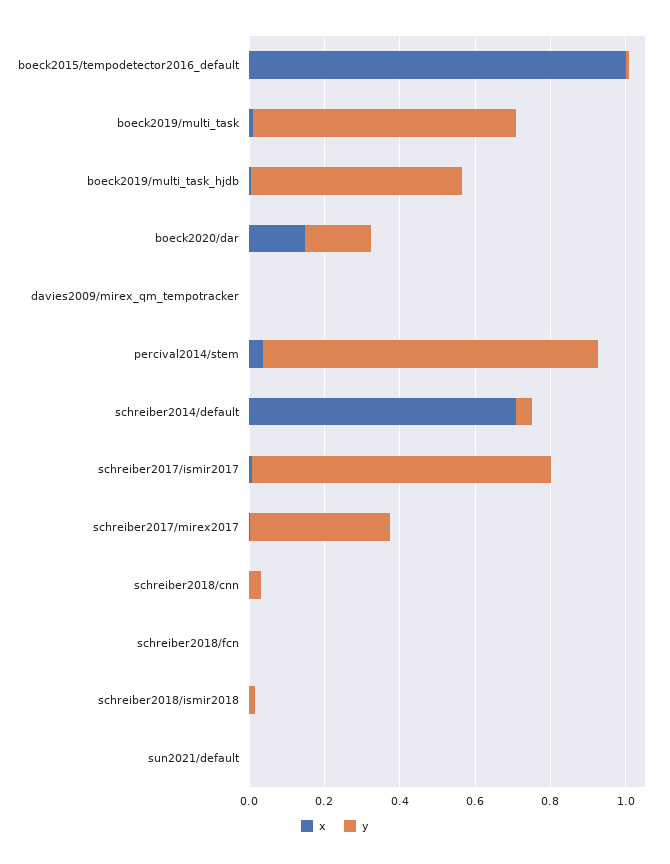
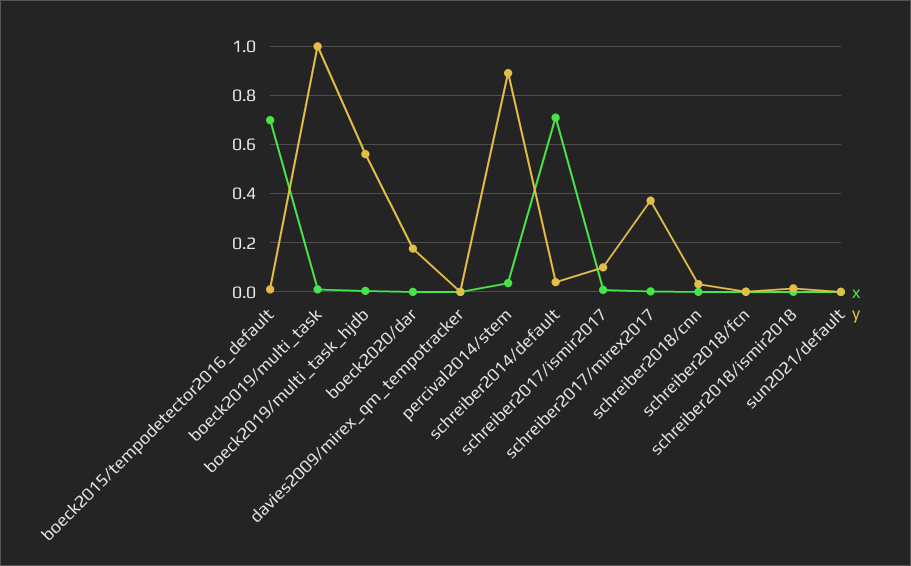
  {
    "x": {
-     "boeck2015/tempodetector2016_default": 1,
+     "boeck2015/tempodetector2016_default": 0.7,
      "boeck2019/multi_task": 0,
      "boeck2019/multi_task_hjdb": 0,
-     "boeck2020/dar": 0.15,
+     "boeck2020/dar": 0,
      "davies2009/mirex_qm_tempotracker": 0,
      "percival2014/stem": 0.025,
      "schreiber2014/default": 0.7,
      "schreiber2017/ismir2017": 0,
      "schreiber2017/mirex2017": 0,
      "schreiber2018/cnn": 0,
      "schreiber2018/fcn": 0,
      "schreiber2018/ismir2018": 0,
      "sun2021/default": 0
    },
    "y": {
      "boeck2015/tempodetector2016_default": 0,
-     "boeck2019/multi_task": 0.7,
+     "boeck2019/multi_task": 1,
      "boeck2019/multi_task_hjdb": 0.55,
      "boeck2020/dar": 0.175,
      "davies2009/mirex_qm_tempotracker": 0,
      "percival2014/stem": 0.9,
      "schreiber2014/default": 0.05,
-     "schreiber2017/ismir2017": 0.8,
+     "schreiber2017/ismir2017": 0.1,
      "schreiber2017/mirex2017": 0.375,
      "schreiber2018/cnn": 0.025,
      "schreiber2018/fcn": 0,
      "schreiber2018/ismir2018": 0.025,
      "sun2021/default": 0
    }
  }

